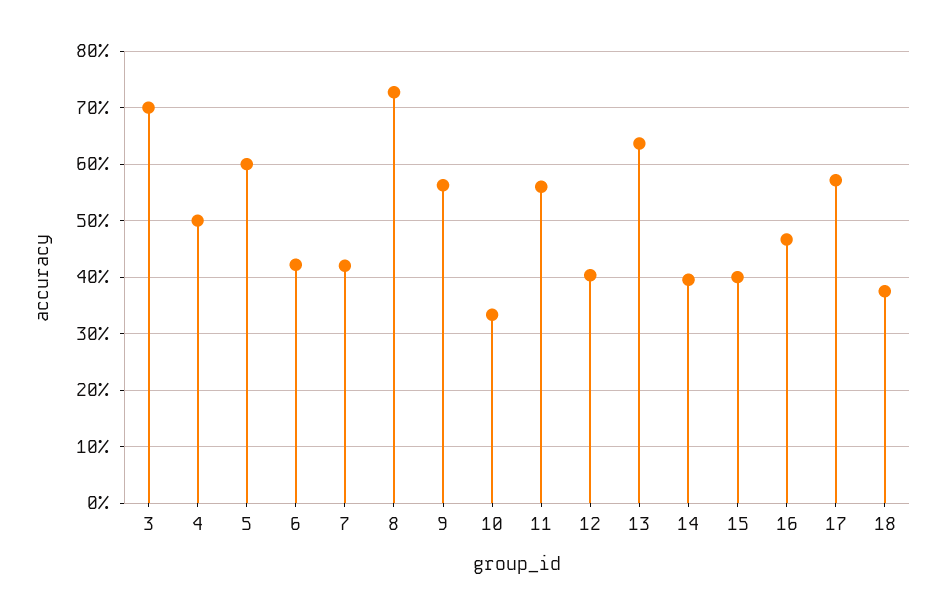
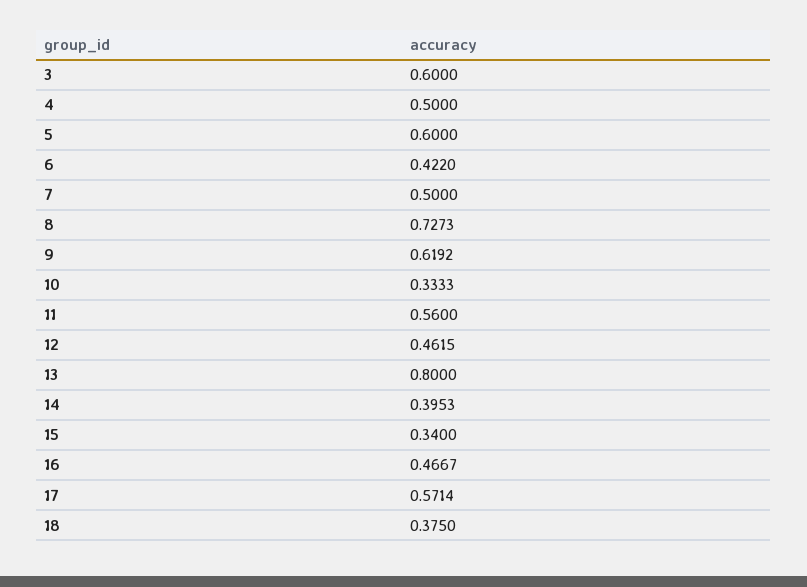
  {
-   "3": 0.7,
+   "3": 0.6,
    "4": 0.5,
    "5": 0.6,
    "6": 0.422,
-   "7": 0.42,
+   "7": 0.5,
    "8": 0.7273,
-   "9": 0.56,
+   "9": 0.6192,
    "10": 0.3333,
    "11": 0.56,
-   "12": 0.4,
+   "12": 0.4615,
-   "13": 0.64,
+   "13": 0.8,
    "14": 0.3953,
-   "15": 0.4,
+   "15": 0.34,
    "16": 0.4667,
    "17": 0.5714,
    "18": 0.375
  }

